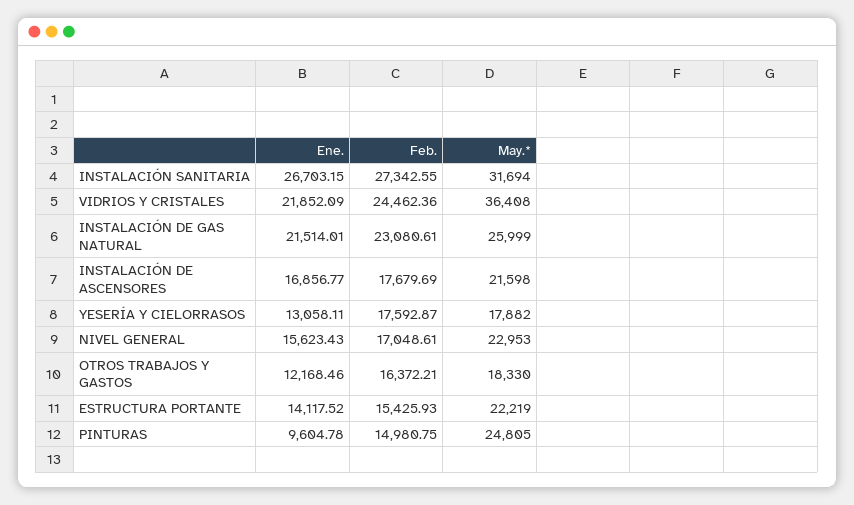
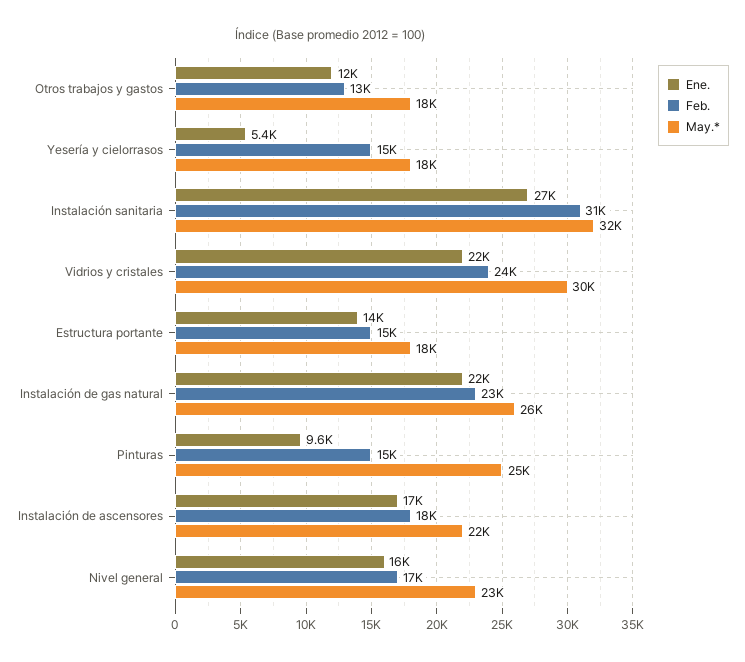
  {
    "Ene.": {
      "INSTALACIÓN SANITARIA": 26703.15,
      "VIDRIOS Y CRISTALES": 21852.09,
      "INSTALACIÓN DE GAS NATURAL": 21514.01,
      "INSTALACIÓN DE ASCENSORES": 16856.77,
-     "YESERÍA Y CIELORRASOS": 13058.11,
+     "YESERÍA Y CIELORRASOS": 5400,
      "NIVEL GENERAL": 15623.43,
      "OTROS TRABAJOS Y GASTOS": 12168.46,
      "ESTRUCTURA PORTANTE": 14117.52,
      "PINTURAS": 9604.78
    },
    "Feb.": {
-     "INSTALACIÓN SANITARIA": 27342.55,
+     "INSTALACIÓN SANITARIA": 31000,
      "VIDRIOS Y CRISTALES": 24462.36,
      "INSTALACIÓN DE GAS NATURAL": 23080.61,
      "INSTALACIÓN DE ASCENSORES": 17679.69,
-     "YESERÍA Y CIELORRASOS": 17592.87,
+     "YESERÍA Y CIELORRASOS": 15000,
      "NIVEL GENERAL": 17048.61,
-     "OTROS TRABAJOS Y GASTOS": 16372.21,
+     "OTROS TRABAJOS Y GASTOS": 13000,
      "ESTRUCTURA PORTANTE": 15425.93,
      "PINTURAS": 14980.75
    },
    "May.*": {
      "INSTALACIÓN SANITARIA": 31694,
-     "VIDRIOS Y CRISTALES": 36408,
+     "VIDRIOS Y CRISTALES": 30000,
      "INSTALACIÓN DE GAS NATURAL": 25999,
      "INSTALACIÓN DE ASCENSORES": 21598,
      "YESERÍA Y CIELORRASOS": 17882,
      "NIVEL GENERAL": 22953,
      "OTROS TRABAJOS Y GASTOS": 18330,
-     "ESTRUCTURA PORTANTE": 22219,
+     "ESTRUCTURA PORTANTE": 18000,
      "PINTURAS": 24805
    }
  }

